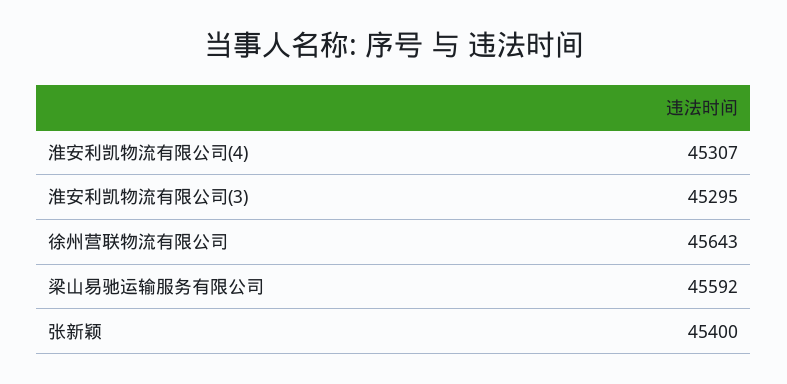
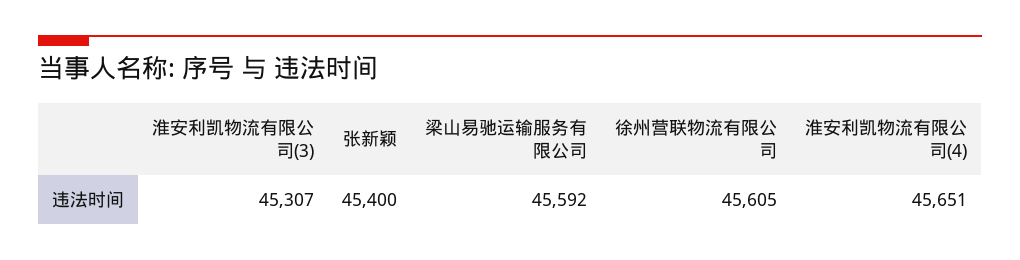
  {
-   "淮安利凯物流有限公司(4)": 45307,
+   "淮安利凯物流有限公司(4)": 45651,
-   "淮安利凯物流有限公司(3)": 45295,
+   "淮安利凯物流有限公司(3)": 45307,
-   "徐州营联物流有限公司": 45643,
+   "徐州营联物流有限公司": 45605,
    "梁山易驰运输服务有限公司": 45592,
    "张新颖": 45400
  }

